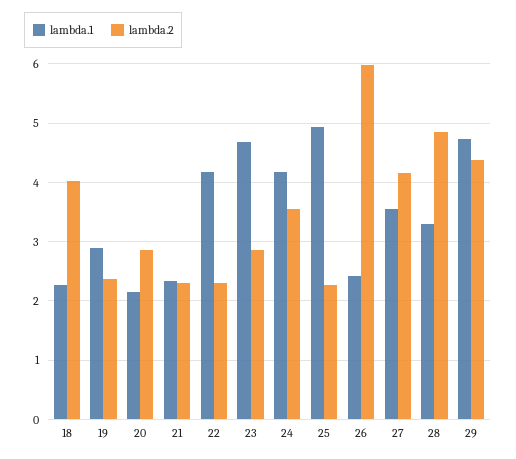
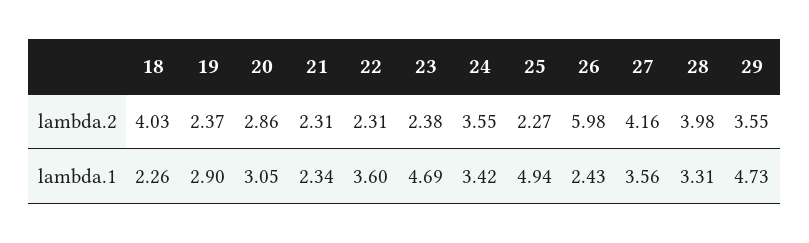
  {
    "lambda.1": {
      "18": 2.26,
      "19": 2.9,
-     "20": 2.2,
+     "20": 3.05,
      "21": 2.34,
-     "22": 4.2,
+     "22": 3.6,
      "23": 4.69,
-     "24": 4.2,
+     "24": 3.42,
      "25": 4.94,
      "26": 2.43,
      "27": 3.56,
      "28": 3.31,
      "29": 4.73
    },
    "lambda.2": {
      "18": 4.03,
      "19": 2.37,
      "20": 2.86,
      "21": 2.31,
      "22": 2.31,
-     "23": 2.8,
+     "23": 2.38,
      "24": 3.55,
      "25": 2.27,
      "26": 5.98,
      "27": 4.16,
-     "28": 4.8,
+     "28": 3.98,
-     "29": 4.4
+     "29": 3.55
    }
  }

